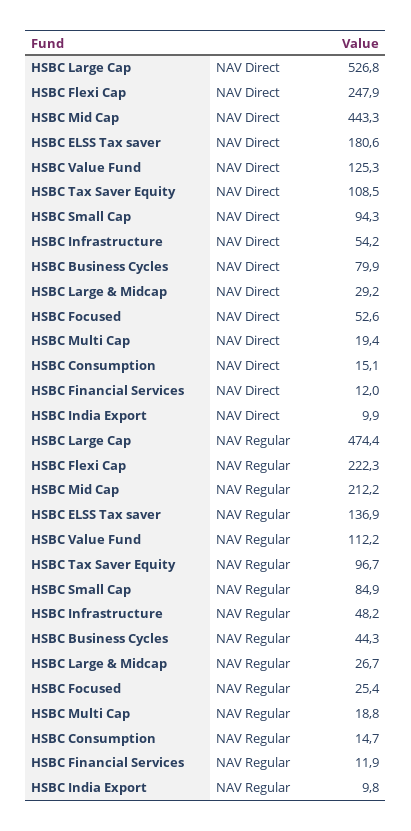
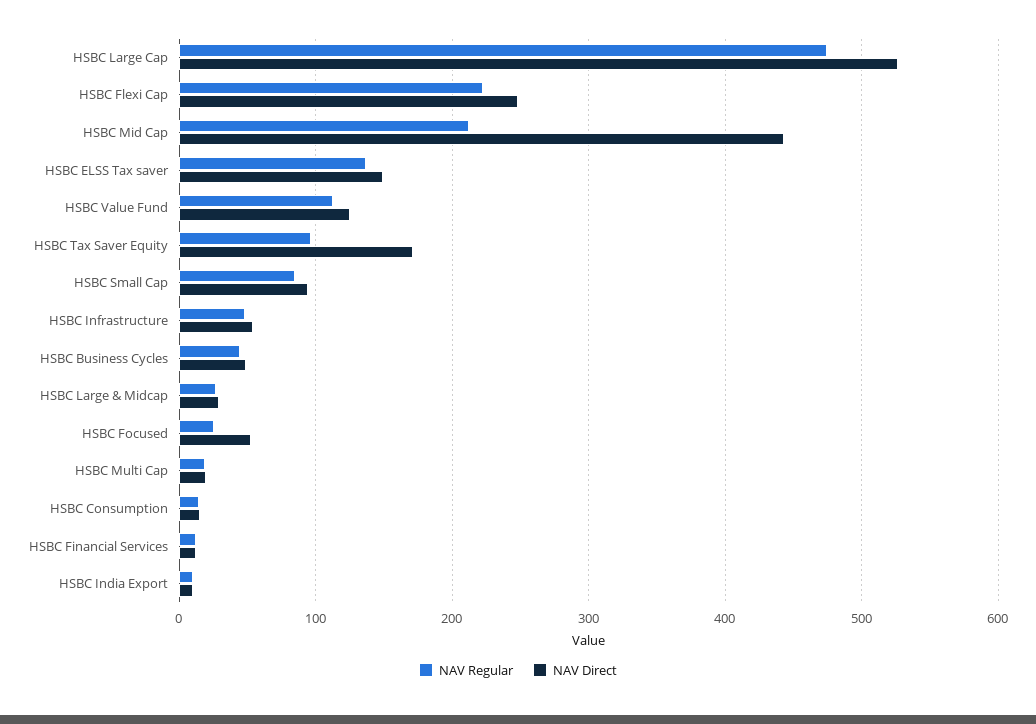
  {
    "NAV Direct": {
      "HSBC Large Cap": 526.8,
      "HSBC Flexi Cap": 247.9,
      "HSBC Mid Cap": 443.3,
-     "HSBC ELSS Tax saver": 180.6,
+     "HSBC ELSS Tax saver": 150,
      "HSBC Value Fund": 125.3,
-     "HSBC Tax Saver Equity": 108.5,
+     "HSBC Tax Saver Equity": 170,
      "HSBC Small Cap": 94.3,
      "HSBC Infrastructure": 54.2,
-     "HSBC Business Cycles": 79.9,
+     "HSBC Business Cycles": 50,
      "HSBC Large & Midcap": 29.2,
      "HSBC Focused": 52.6,
      "HSBC Multi Cap": 19.4,
      "HSBC Consumption": 15.1,
      "HSBC Financial Services": 12,
      "HSBC India Export": 9.9
    },
    "NAV Regular": {
      "HSBC Large Cap": 474.4,
      "HSBC Flexi Cap": 222.3,
      "HSBC Mid Cap": 212.2,
      "HSBC ELSS Tax saver": 136.9,
      "HSBC Value Fund": 112.2,
      "HSBC Tax Saver Equity": 96.7,
      "HSBC Small Cap": 84.9,
      "HSBC Infrastructure": 48.2,
      "HSBC Business Cycles": 44.3,
      "HSBC Large & Midcap": 26.7,
      "HSBC Focused": 25.4,
      "HSBC Multi Cap": 18.8,
      "HSBC Consumption": 14.7,
      "HSBC Financial Services": 11.9,
      "HSBC India Export": 9.8
    }
  }

